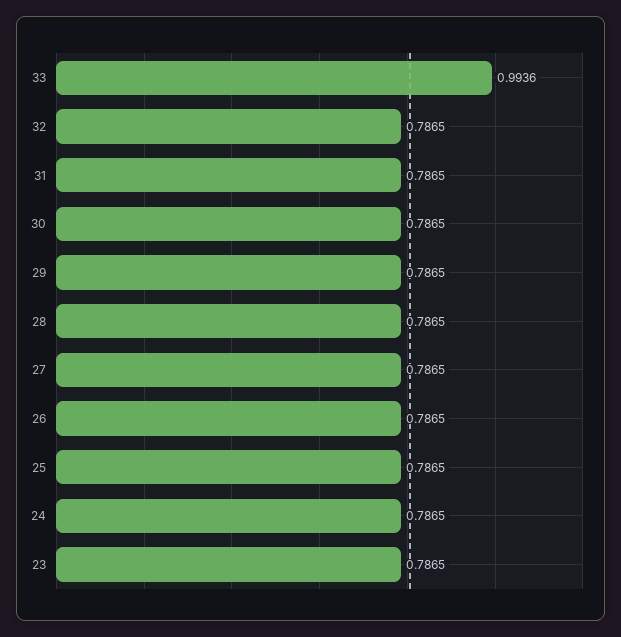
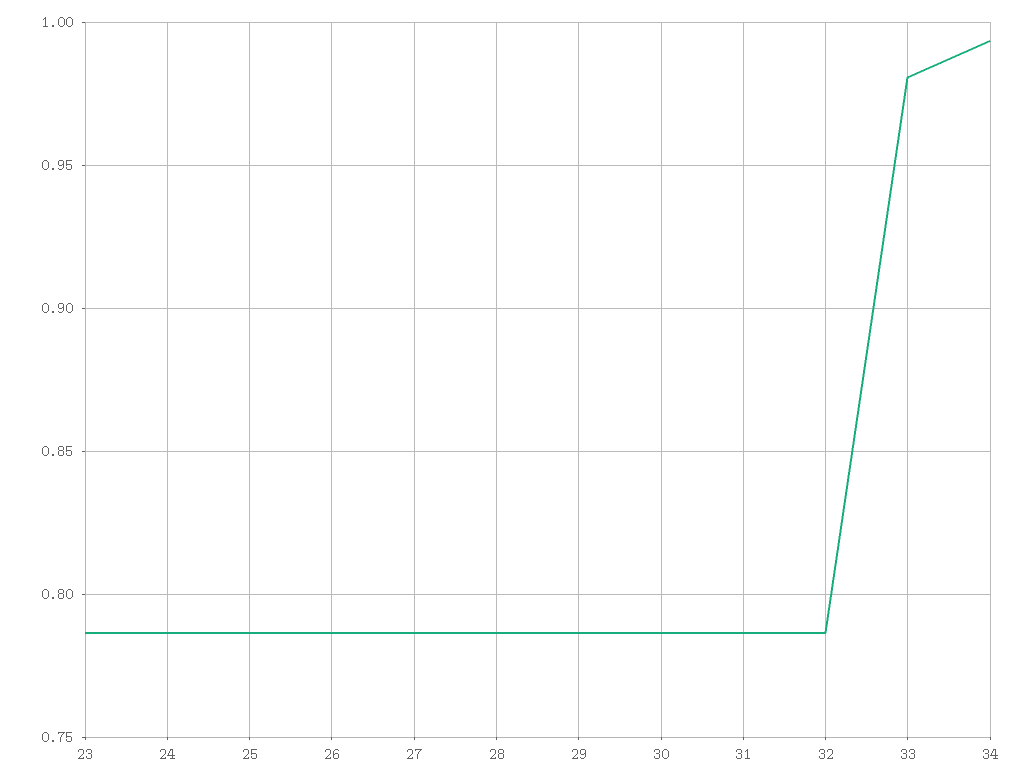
  {
-   "33": 0.9936,
+   "33": 0.98,
    "32": 0.7865,
    "31": 0.7865,
    "30": 0.7865,
    "29": 0.7865,
    "28": 0.7865,
    "27": 0.7865,
    "26": 0.7865,
    "25": 0.7865,
    "24": 0.7865,
-   "23": 0.7865
+   "23": 0.7865,
+   "34": 0.995
  }

